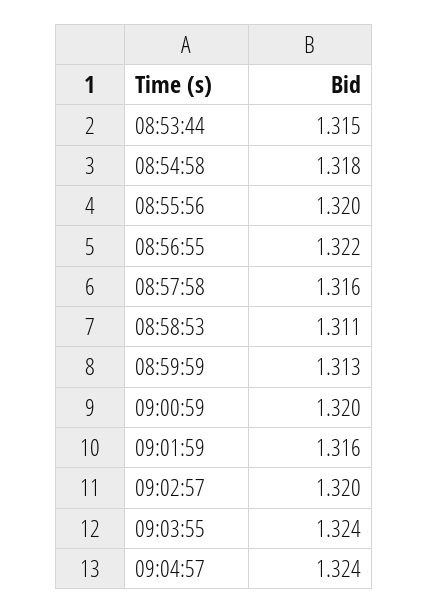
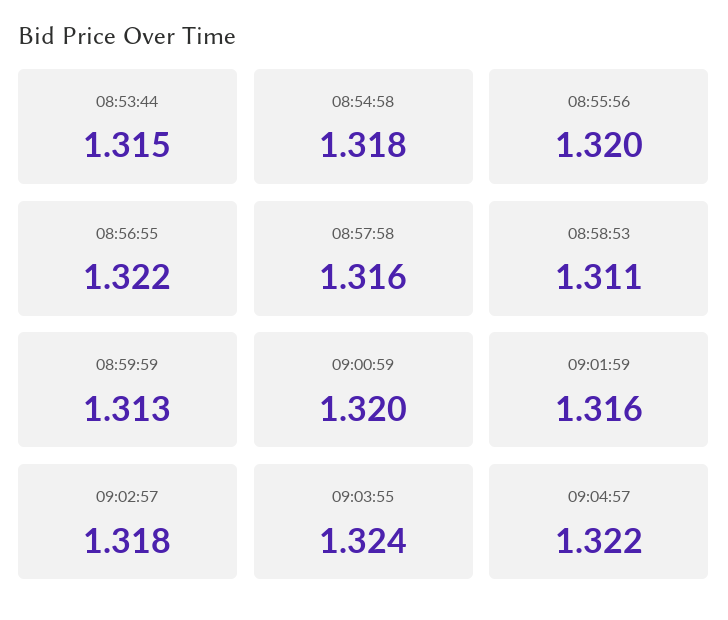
  {
    "08:53:44": 1.315,
    "08:54:58": 1.318,
    "08:55:56": 1.32,
    "08:56:55": 1.322,
    "08:57:58": 1.316,
    "08:58:53": 1.311,
    "08:59:59": 1.313,
    "09:00:59": 1.32,
    "09:01:59": 1.316,
-   "09:02:57": 1.32,
+   "09:02:57": 1.318,
    "09:03:55": 1.324,
-   "09:04:57": 1.324
+   "09:04:57": 1.322
  }

